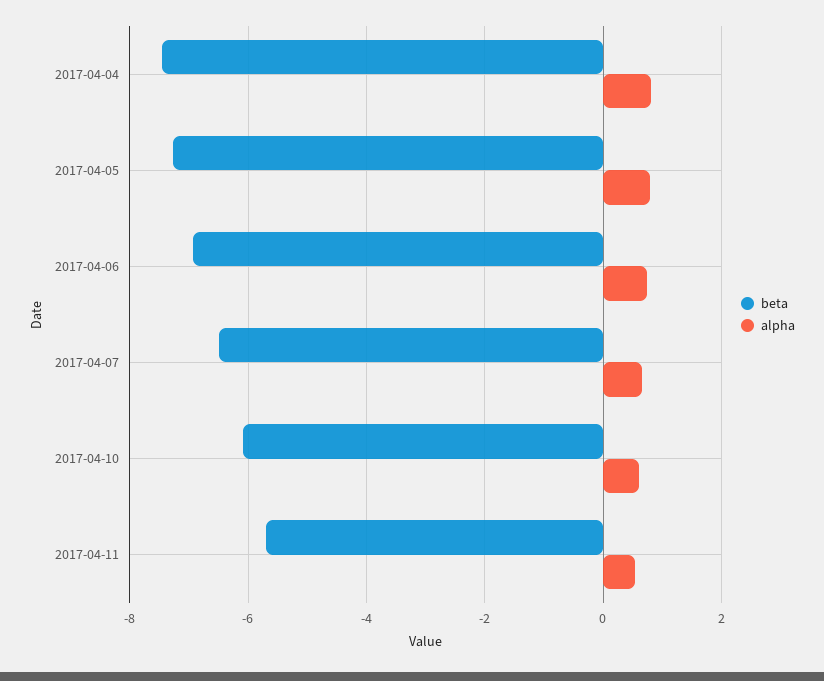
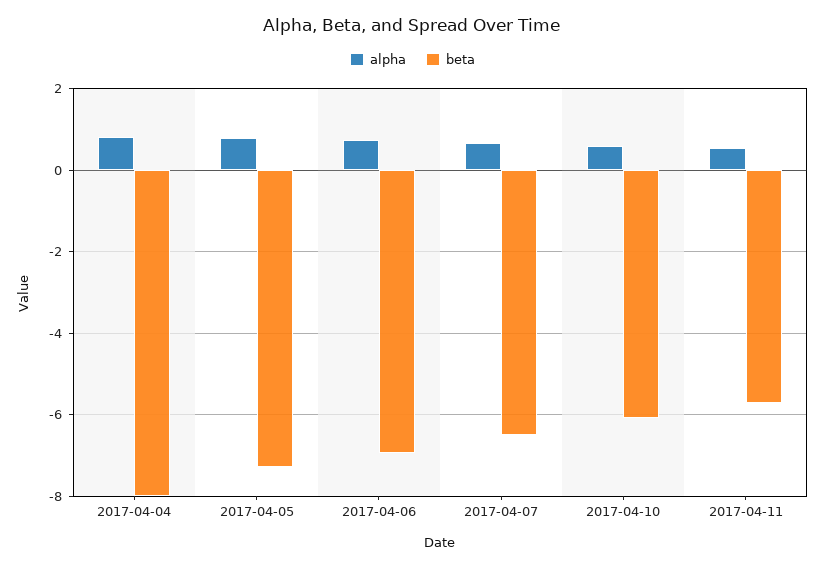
  {
    "beta": {
-     "2017-04-04": -7.4,
+     "2017-04-04": -8,
      "2017-04-05": -7.2,
      "2017-04-06": -7,
      "2017-04-07": -6.4,
      "2017-04-10": -6,
      "2017-04-11": -5.8
    },
    "alpha": {
      "2017-04-04": 0.8,
      "2017-04-05": 0.8,
      "2017-04-06": 0.8,
      "2017-04-07": 0.6,
      "2017-04-10": 0.6,
      "2017-04-11": 0.6
    }
  }

